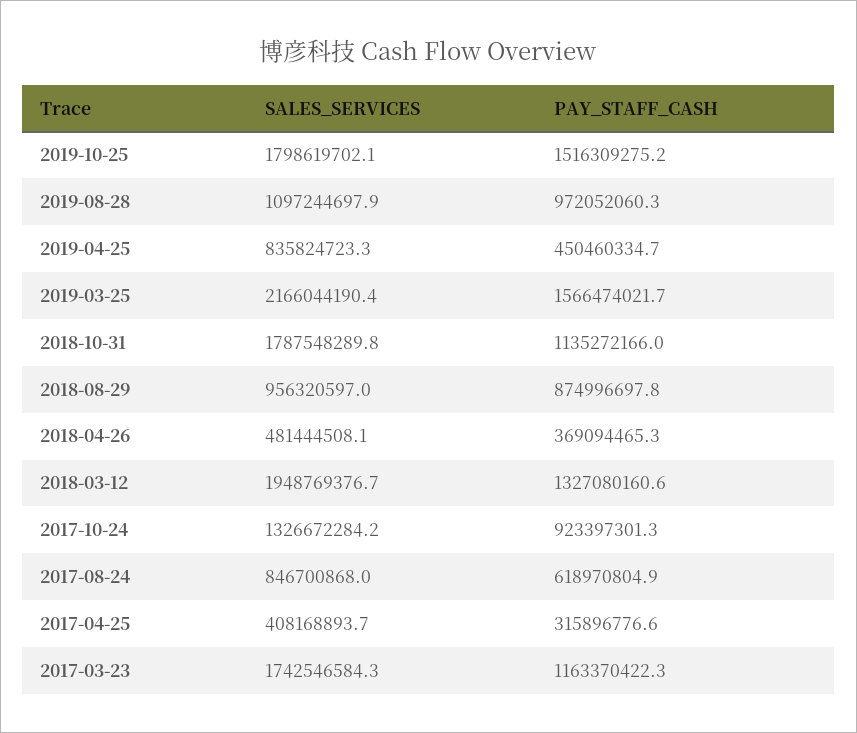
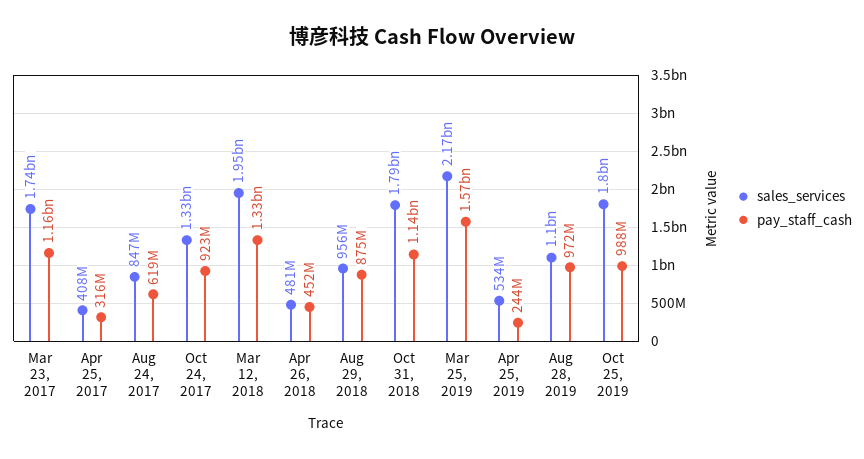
  {
    "SALES_SERVICES": {
      "2019-10-25": 1798619702.1,
      "2019-08-28": 1097244697.9,
-     "2019-04-25": 835824723.3,
+     "2019-04-25": 534000000,
      "2019-03-25": 2166044190.4,
      "2018-10-31": 1787548289.8,
      "2018-08-29": 956320597,
      "2018-04-26": 481444508.1,
      "2018-03-12": 1948769376.7,
      "2017-10-24": 1326672284.2,
      "2017-08-24": 846700868,
      "2017-04-25": 408168893.7,
      "2017-03-23": 1742546584.3
    },
    "PAY_STAFF_CASH": {
-     "2019-10-25": 1516309275.2,
+     "2019-10-25": 988000000,
      "2019-08-28": 972052060.3,
-     "2019-04-25": 450460334.7,
+     "2019-04-25": 244000000,
      "2019-03-25": 1566474021.7,
      "2018-10-31": 1135272166,
      "2018-08-29": 874996697.8,
-     "2018-04-26": 369094465.3,
+     "2018-04-26": 452000000,
      "2018-03-12": 1327080160.6,
      "2017-10-24": 923397301.3,
      "2017-08-24": 618970804.9,
      "2017-04-25": 315896776.6,
      "2017-03-23": 1163370422.3
    }
  }

